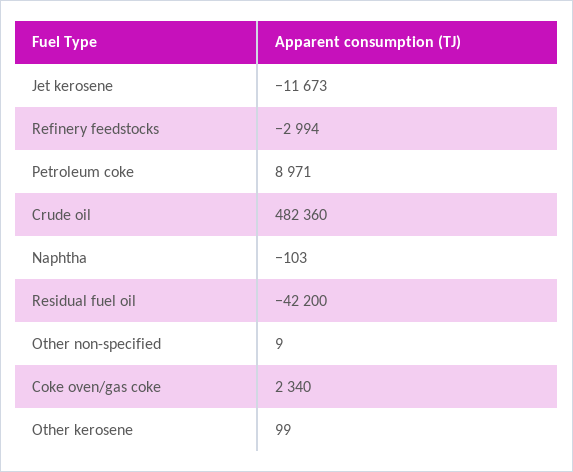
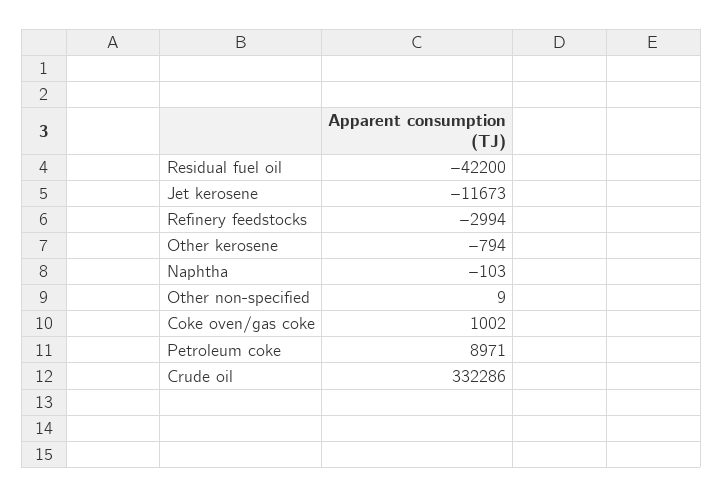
  {
    "Jet kerosene": -11673,
    "Refinery feedstocks": -2994,
    "Petroleum coke": 8971,
-   "Crude oil": 482360,
+   "Crude oil": 332286,
    "Naphtha": -103,
    "Residual fuel oil": -42200,
    "Other non-specified": 9,
-   "Coke oven/gas coke": 2340,
+   "Coke oven/gas coke": 1002,
-   "Other kerosene": 99
+   "Other kerosene": -794
  }

